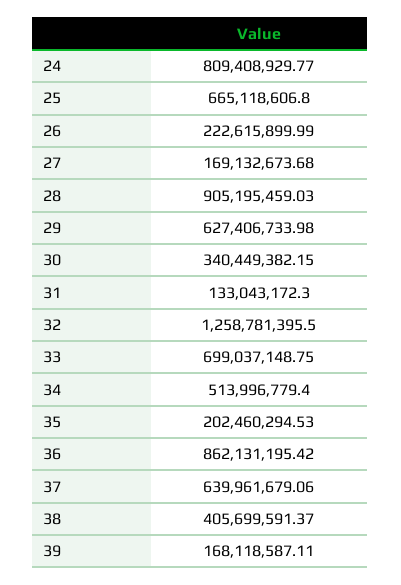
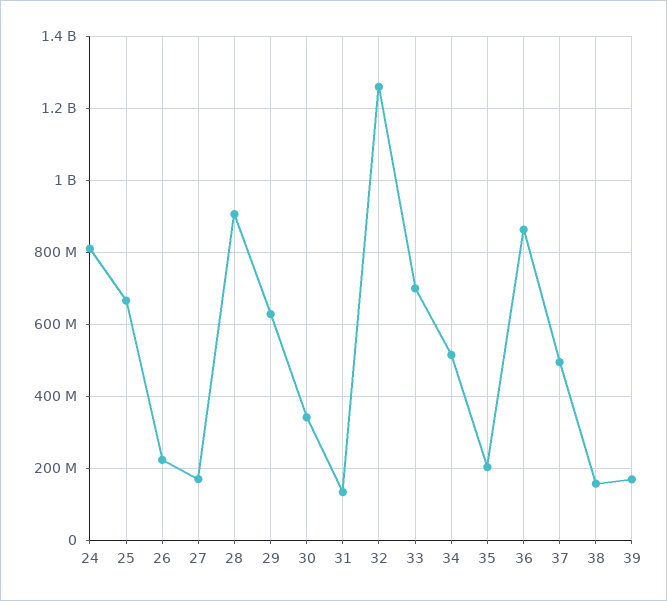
  {
    "24": 809408929.77,
    "25": 665118606.8,
    "26": 222615899.99,
    "27": 169132673.68,
    "28": 905195459.03,
    "29": 627406733.98,
    "30": 340449382.15,
    "31": 133043172.3,
    "32": 1258781395.5,
    "33": 699037148.75,
    "34": 513996779.4,
    "35": 202460294.53,
    "36": 862131195.42,
-   "37": 639961679.06,
+   "37": 500000000,
-   "38": 405699591.37,
+   "38": 160000000,
    "39": 168118587.11
  }

